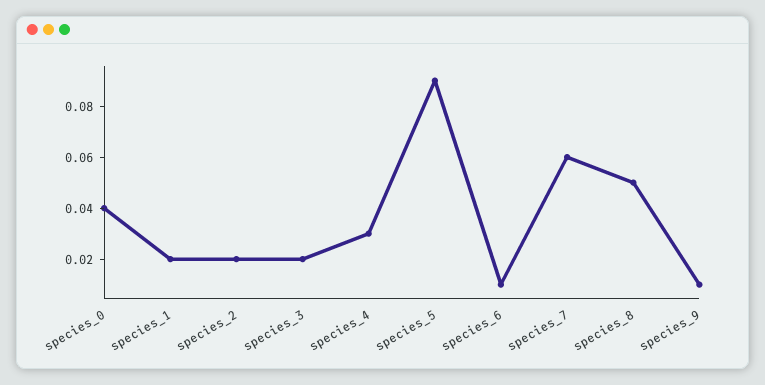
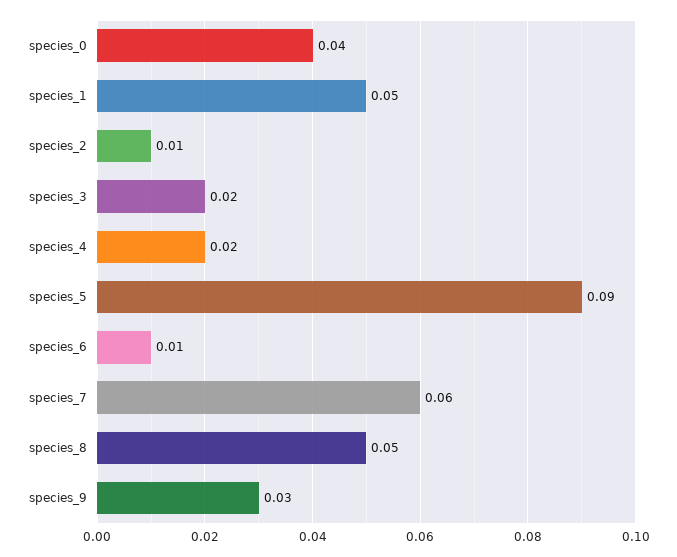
  {
    "species_0": 0.04,
-   "species_1": 0.02,
+   "species_1": 0.05,
-   "species_2": 0.02,
+   "species_2": 0.01,
    "species_3": 0.02,
-   "species_4": 0.03,
+   "species_4": 0.02,
    "species_5": 0.09,
    "species_6": 0.01,
    "species_7": 0.06,
    "species_8": 0.05,
-   "species_9": 0.01
+   "species_9": 0.03
  }

